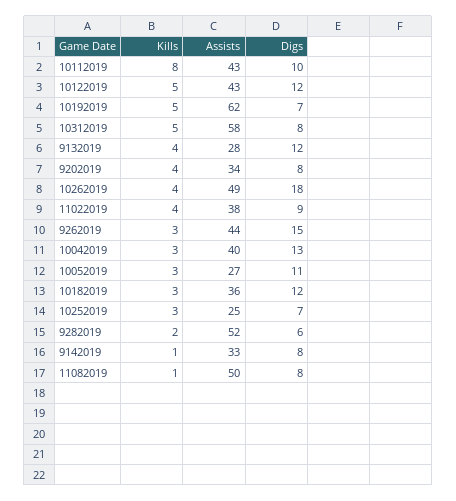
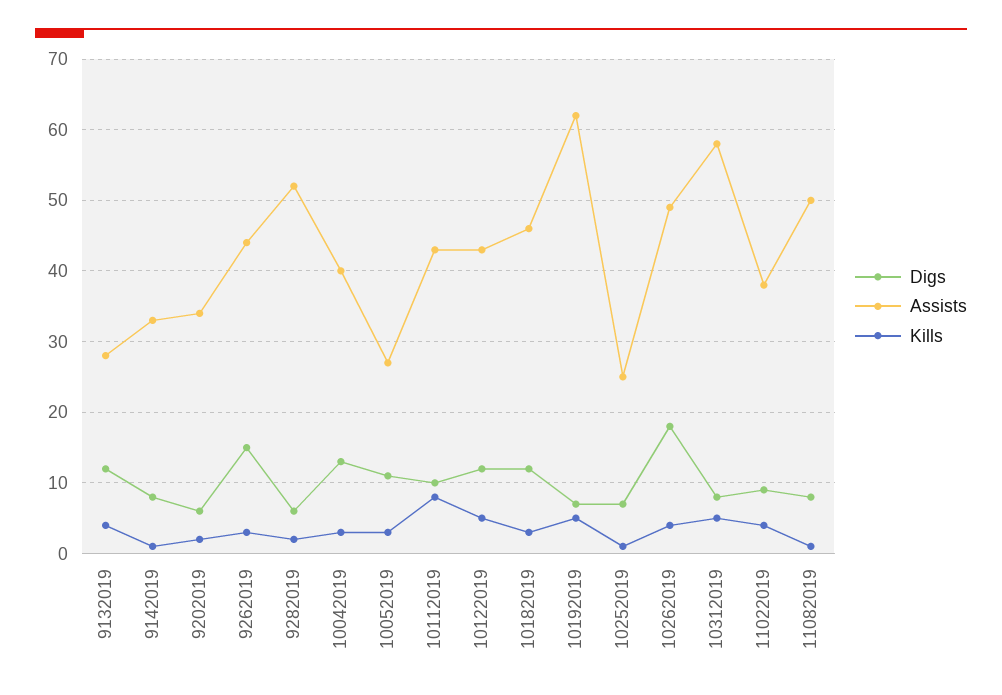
  {
    "Kills": {
      "10112019": 8,
      "10122019": 5,
      "10192019": 5,
      "10312019": 5,
      "9132019": 4,
-     "9202019": 4,
+     "9202019": 2,
      "10262019": 4,
      "11022019": 4,
      "9262019": 3,
      "10042019": 3,
      "10052019": 3,
      "10182019": 3,
-     "10252019": 3,
+     "10252019": 1,
      "9282019": 2,
      "9142019": 1,
      "11082019": 1
    },
    "Assists": {
      "10112019": 43,
      "10122019": 43,
      "10192019": 62,
      "10312019": 58,
      "9132019": 28,
      "9202019": 34,
      "10262019": 49,
      "11022019": 38,
      "9262019": 44,
      "10042019": 40,
      "10052019": 27,
-     "10182019": 36,
+     "10182019": 46,
      "10252019": 25,
      "9282019": 52,
      "9142019": 33,
      "11082019": 50
    },
    "Digs": {
      "10112019": 10,
      "10122019": 12,
      "10192019": 7,
      "10312019": 8,
      "9132019": 12,
-     "9202019": 8,
+     "9202019": 6,
      "10262019": 18,
      "11022019": 9,
      "9262019": 15,
      "10042019": 13,
      "10052019": 11,
      "10182019": 12,
      "10252019": 7,
      "9282019": 6,
      "9142019": 8,
      "11082019": 8
    }
  }

